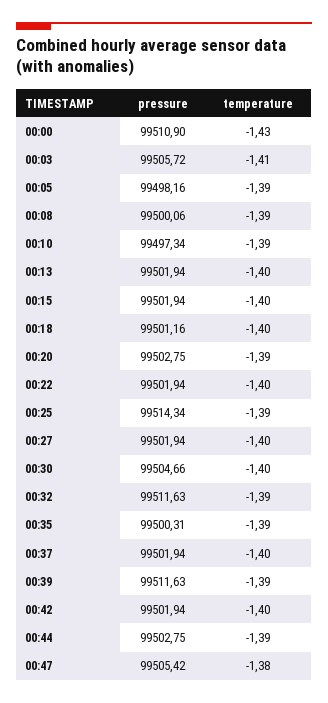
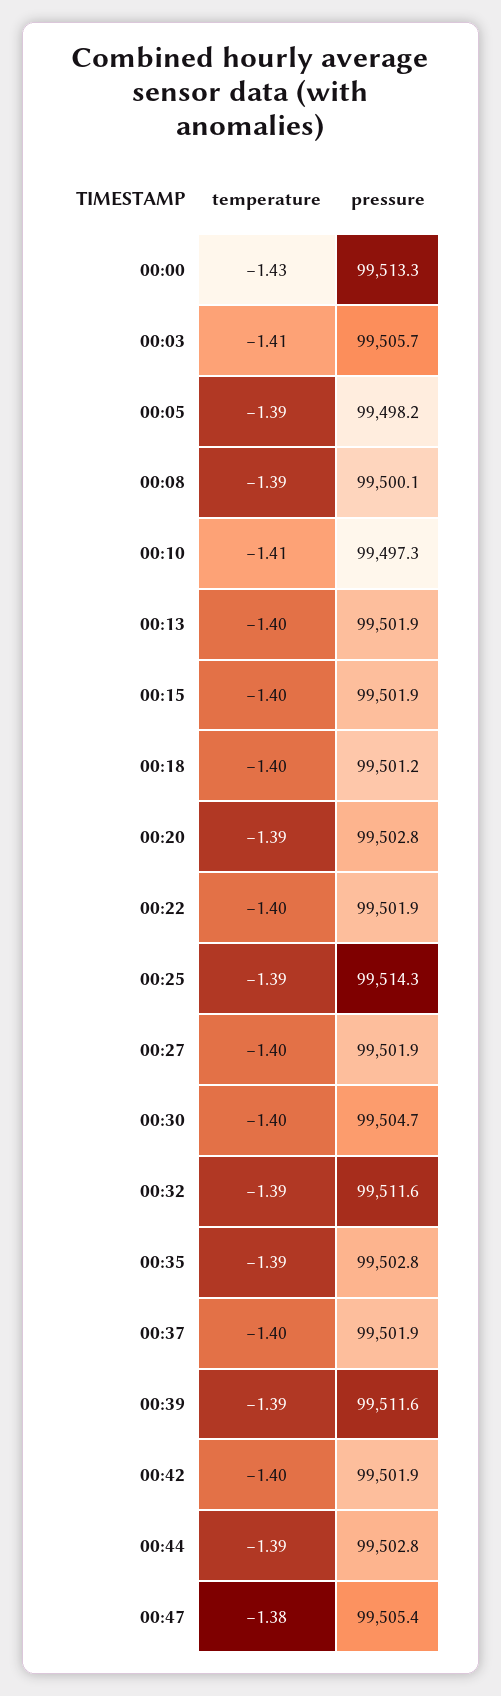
  {
    "pressure": {
-     "00:00": 99510.9,
+     "00:00": 99513.3,
      "00:03": 99505.72,
      "00:05": 99498.16,
      "00:08": 99500.06,
      "00:10": 99497.34,
      "00:13": 99501.94,
      "00:15": 99501.94,
      "00:18": 99501.16,
      "00:20": 99502.75,
      "00:22": 99501.94,
      "00:25": 99514.34,
      "00:27": 99501.94,
      "00:30": 99504.66,
      "00:32": 99511.63,
-     "00:35": 99500.31,
+     "00:35": 99502.8,
      "00:37": 99501.94,
      "00:39": 99511.63,
      "00:42": 99501.94,
      "00:44": 99502.75,
      "00:47": 99505.42
    },
    "temperature": {
      "00:00": -1.43,
      "00:03": -1.41,
      "00:05": -1.39,
      "00:08": -1.39,
-     "00:10": -1.39,
+     "00:10": -1.41,
      "00:13": -1.4,
      "00:15": -1.4,
      "00:18": -1.4,
      "00:20": -1.39,
      "00:22": -1.4,
      "00:25": -1.39,
      "00:27": -1.4,
      "00:30": -1.4,
      "00:32": -1.39,
      "00:35": -1.39,
      "00:37": -1.4,
      "00:39": -1.39,
      "00:42": -1.4,
      "00:44": -1.39,
      "00:47": -1.38
    }
  }

